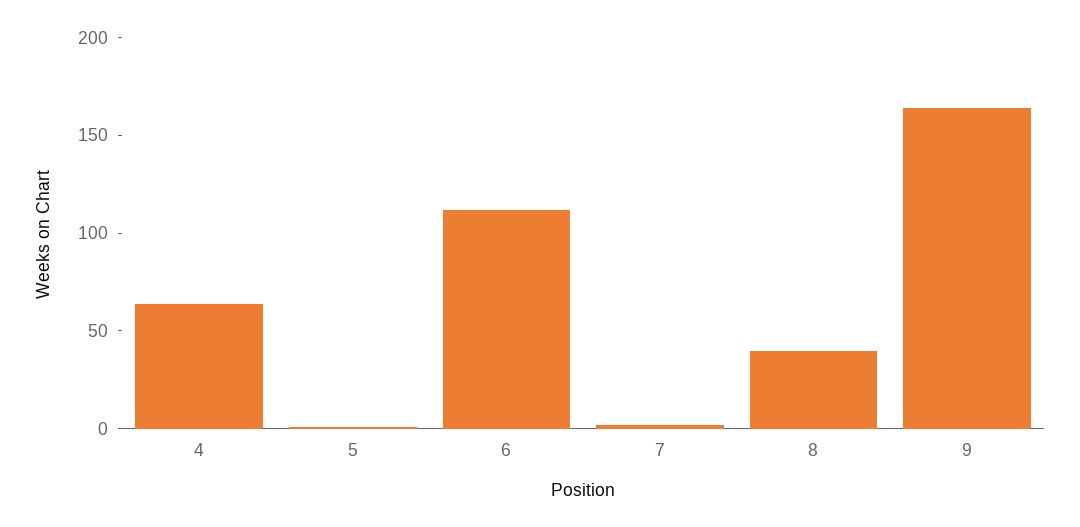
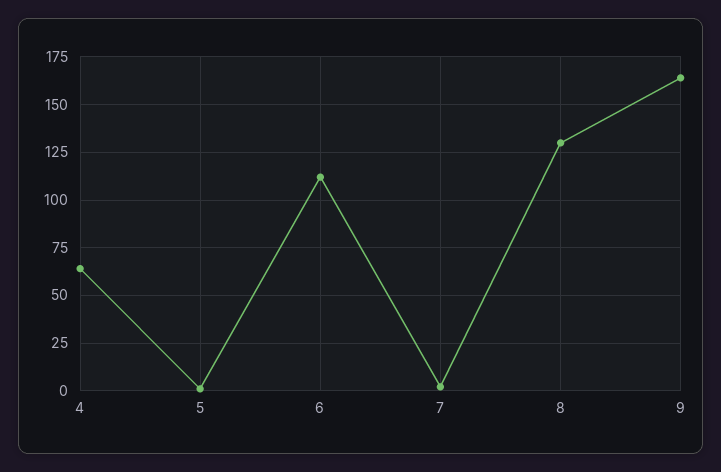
  {
    "4": 65,
    "5": 0,
    "6": 110,
    "7": 0,
-   "8": 40,
+   "8": 130,
    "9": 165
  }

